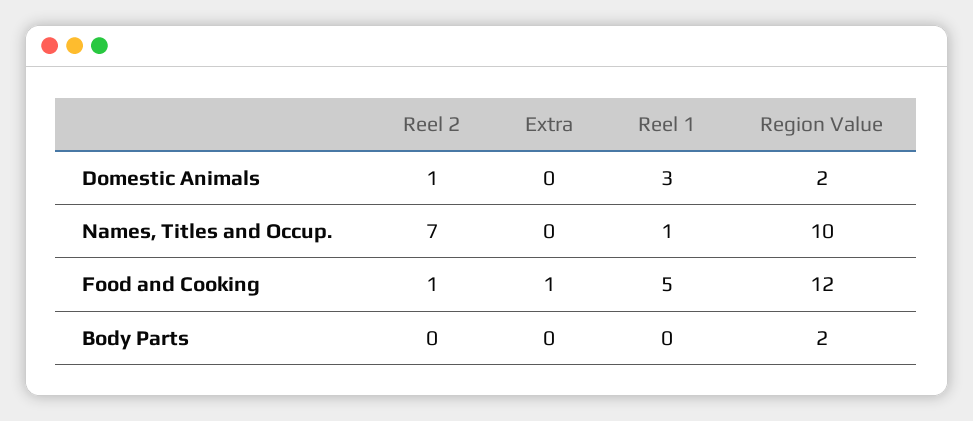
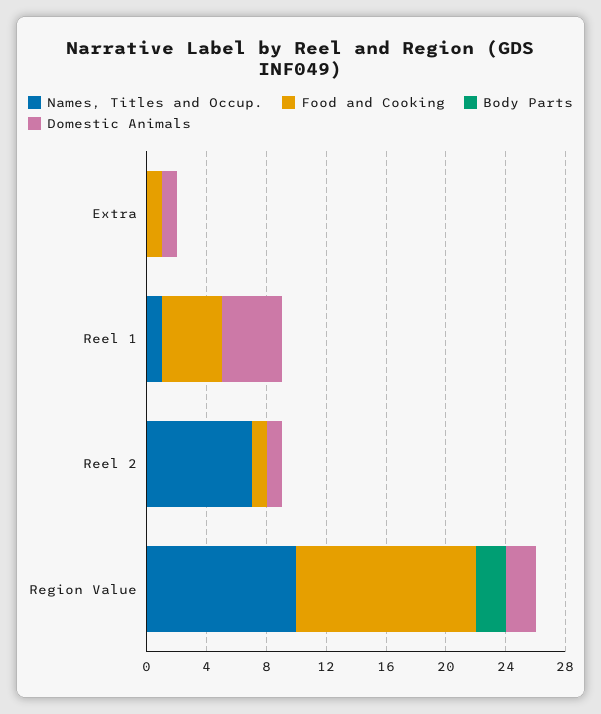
  {
    "Domestic Animals": {
      "Reel 2": 1,
-     "Extra": 0,
+     "Extra": 1,
-     "Reel 1": 3,
+     "Reel 1": 4,
      "Region Value": 2
    },
    "Names, Titles and Occup.": {
      "Reel 2": 7,
      "Extra": 0,
      "Reel 1": 1,
      "Region Value": 10
    },
    "Food and Cooking": {
      "Reel 2": 1,
      "Extra": 1,
-     "Reel 1": 5,
+     "Reel 1": 4,
      "Region Value": 12
    },
    "Body Parts": {
      "Reel 2": 0,
      "Extra": 0,
      "Reel 1": 0,
      "Region Value": 2
    }
  }

